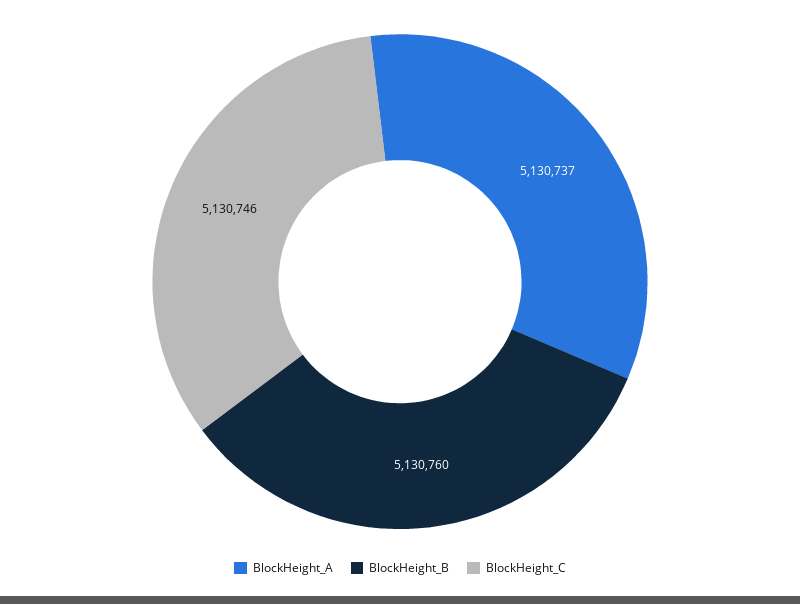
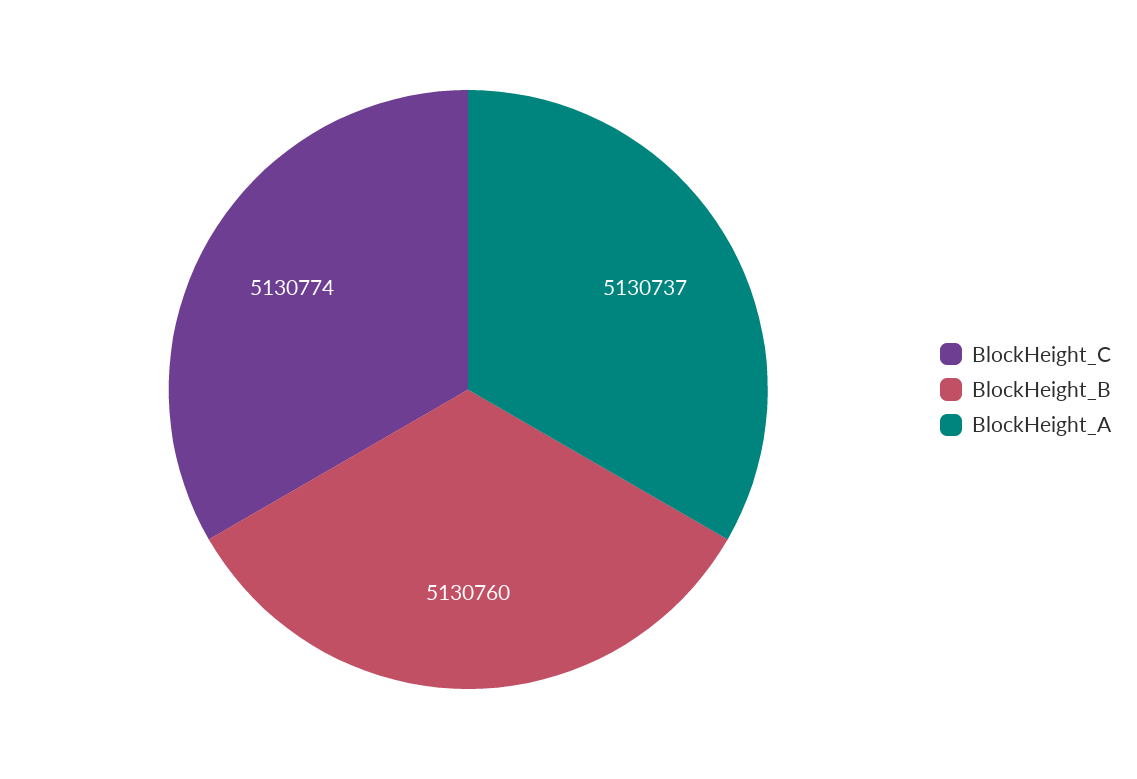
  {
    "BlockHeight_A": 5130737,
    "BlockHeight_B": 5130760,
-   "BlockHeight_C": 5130746
+   "BlockHeight_C": 5130774
  }

